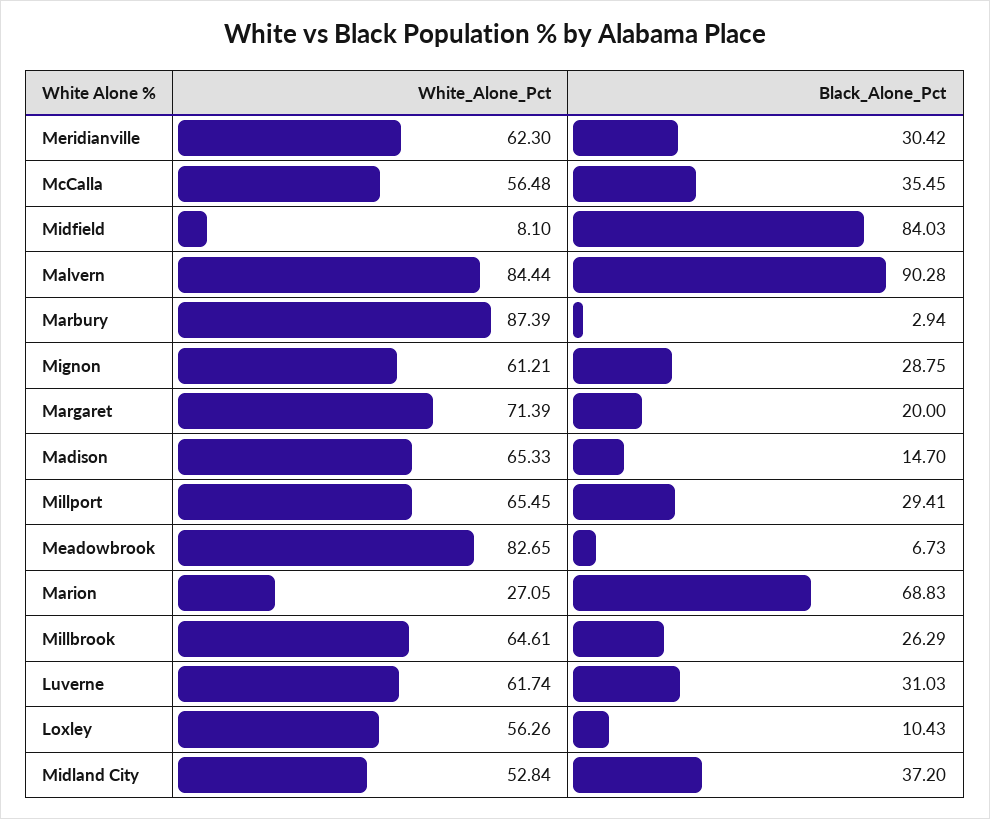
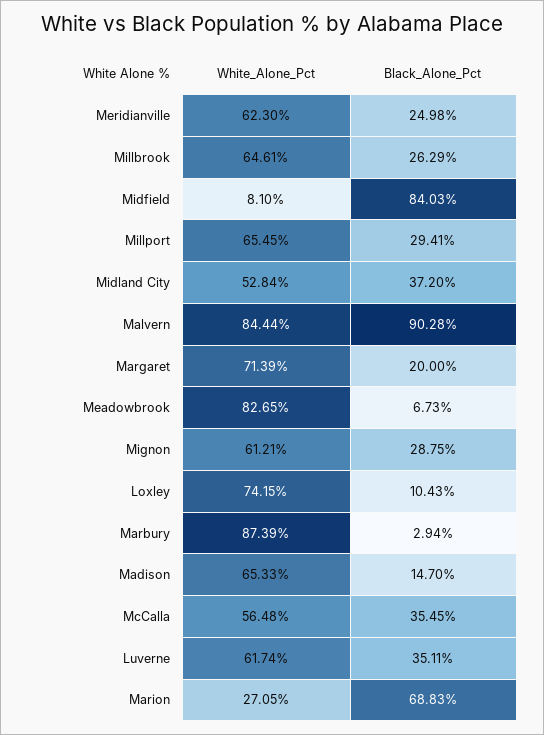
  {
    "White_Alone_Pct": {
      "Meridianville": 62.3,
      "McCalla": 56.48,
      "Midfield": 8.1,
      "Malvern": 84.44,
      "Marbury": 87.39,
      "Mignon": 61.21,
      "Margaret": 71.39,
      "Madison": 65.33,
      "Millport": 65.45,
      "Meadowbrook": 82.65,
      "Marion": 27.05,
      "Millbrook": 64.61,
      "Luverne": 61.74,
-     "Loxley": 56.26,
+     "Loxley": 74.15,
      "Midland City": 52.84
    },
    "Black_Alone_Pct": {
-     "Meridianville": 30.42,
+     "Meridianville": 24.98,
      "McCalla": 35.45,
      "Midfield": 84.03,
      "Malvern": 90.28,
      "Marbury": 2.94,
      "Mignon": 28.75,
      "Margaret": 20,
      "Madison": 14.7,
      "Millport": 29.41,
      "Meadowbrook": 6.73,
      "Marion": 68.83,
      "Millbrook": 26.29,
-     "Luverne": 31.03,
+     "Luverne": 35.11,
      "Loxley": 10.43,
      "Midland City": 37.2
    }
  }

